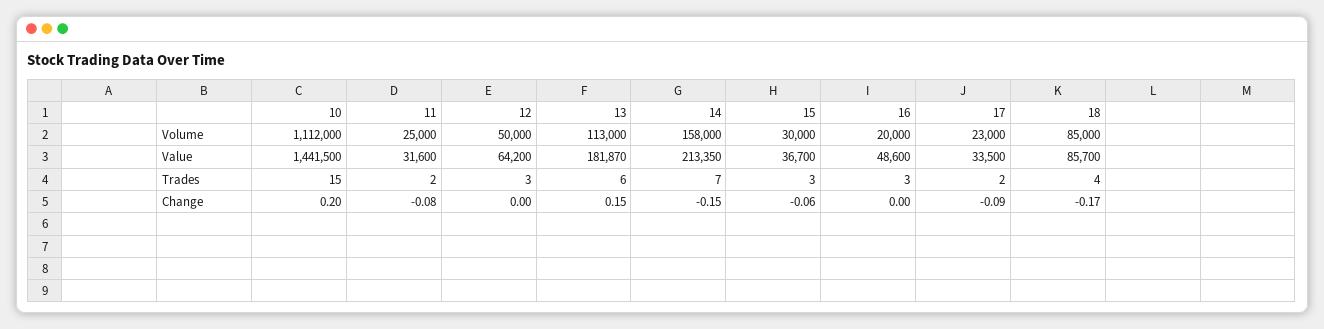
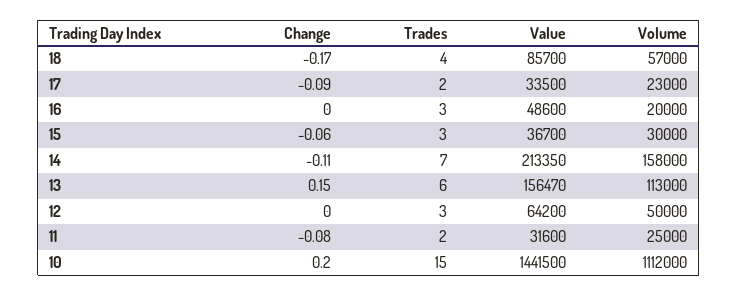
  {
    "10": {
      "Volume": 1112000,
      "Value": 1441500,
      "Trades": 15,
      "Change": 0.2
    },
    "11": {
      "Volume": 25000,
      "Value": 31600,
      "Trades": 2,
      "Change": -0.08
    },
    "12": {
      "Volume": 50000,
      "Value": 64200,
      "Trades": 3,
      "Change": 0
    },
    "13": {
      "Volume": 113000,
-     "Value": 181870,
+     "Value": 156470,
      "Trades": 6,
      "Change": 0.15
    },
    "14": {
      "Volume": 158000,
      "Value": 213350,
      "Trades": 7,
-     "Change": -0.15
+     "Change": -0.11
    },
    "15": {
      "Volume": 30000,
      "Value": 36700,
      "Trades": 3,
      "Change": -0.06
    },
    "16": {
      "Volume": 20000,
      "Value": 48600,
      "Trades": 3,
      "Change": 0
    },
    "17": {
      "Volume": 23000,
      "Value": 33500,
      "Trades": 2,
      "Change": -0.09
    },
    "18": {
-     "Volume": 85000,
+     "Volume": 57000,
      "Value": 85700,
      "Trades": 4,
      "Change": -0.17
    }
  }

